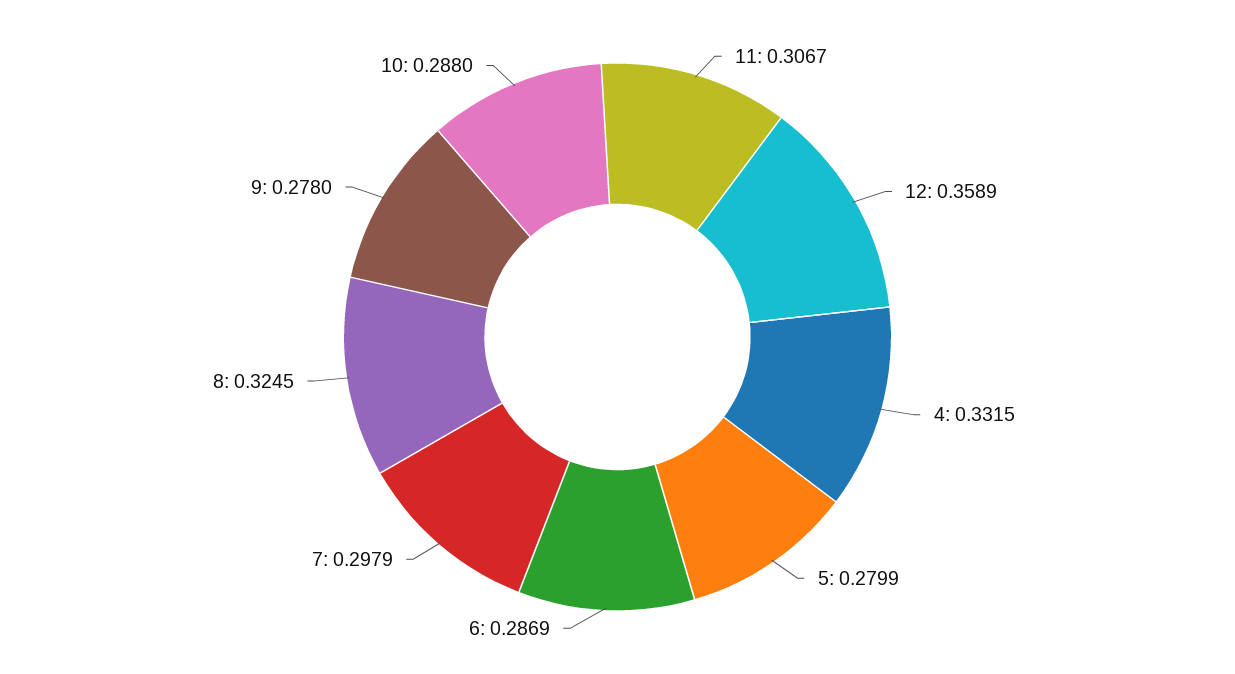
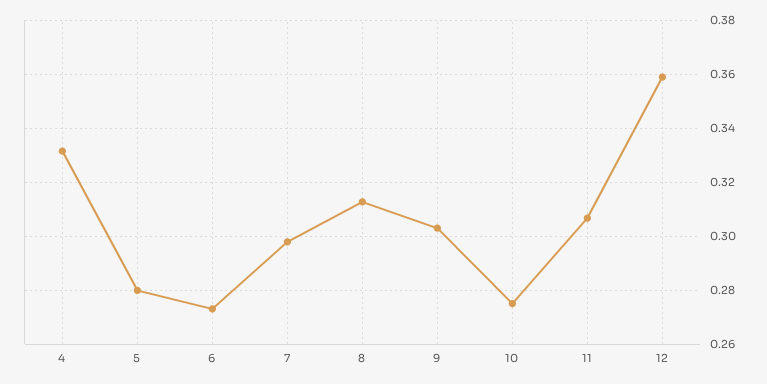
  {
    "11": 0.3067,
    "12": 0.3589,
    "4": 0.3315,
    "5": 0.2799,
-   "6": 0.2869,
+   "6": 0.2725,
    "7": 0.2979,
-   "8": 0.3245,
+   "8": 0.3125,
-   "9": 0.278,
+   "9": 0.3025,
-   "10": 0.288
+   "10": 0.275
  }

